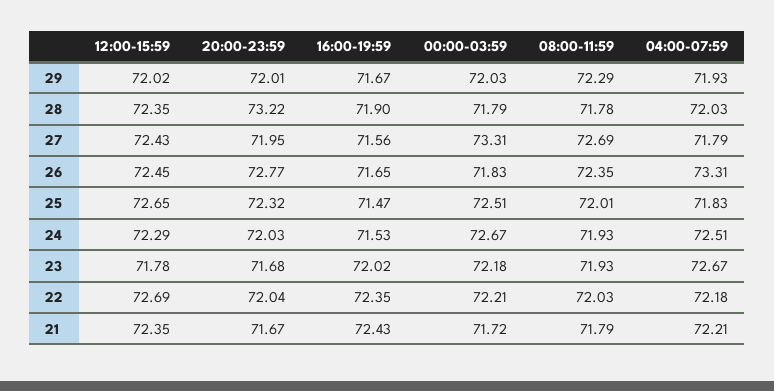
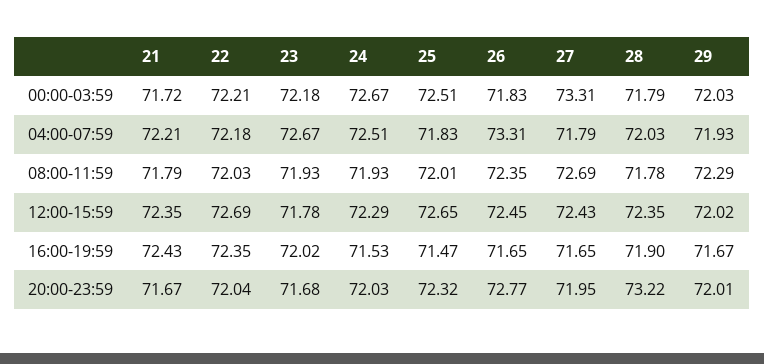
  {
    "12:00-15:59": {
      "29": 72.02,
      "28": 72.35,
      "27": 72.43,
      "26": 72.45,
      "25": 72.65,
      "24": 72.29,
      "23": 71.78,
      "22": 72.69,
      "21": 72.35
    },
    "20:00-23:59": {
      "29": 72.01,
      "28": 73.22,
      "27": 71.95,
      "26": 72.77,
      "25": 72.32,
      "24": 72.03,
      "23": 71.68,
      "22": 72.04,
      "21": 71.67
    },
    "16:00-19:59": {
      "29": 71.67,
      "28": 71.9,
-     "27": 71.56,
+     "27": 71.65,
      "26": 71.65,
      "25": 71.47,
      "24": 71.53,
      "23": 72.02,
      "22": 72.35,
      "21": 72.43
    },
    "00:00-03:59": {
      "29": 72.03,
      "28": 71.79,
      "27": 73.31,
      "26": 71.83,
      "25": 72.51,
      "24": 72.67,
      "23": 72.18,
      "22": 72.21,
      "21": 71.72
    },
    "08:00-11:59": {
      "29": 72.29,
      "28": 71.78,
      "27": 72.69,
      "26": 72.35,
      "25": 72.01,
      "24": 71.93,
      "23": 71.93,
      "22": 72.03,
      "21": 71.79
    },
    "04:00-07:59": {
      "29": 71.93,
      "28": 72.03,
      "27": 71.79,
      "26": 73.31,
      "25": 71.83,
      "24": 72.51,
      "23": 72.67,
      "22": 72.18,
      "21": 72.21
    }
  }

